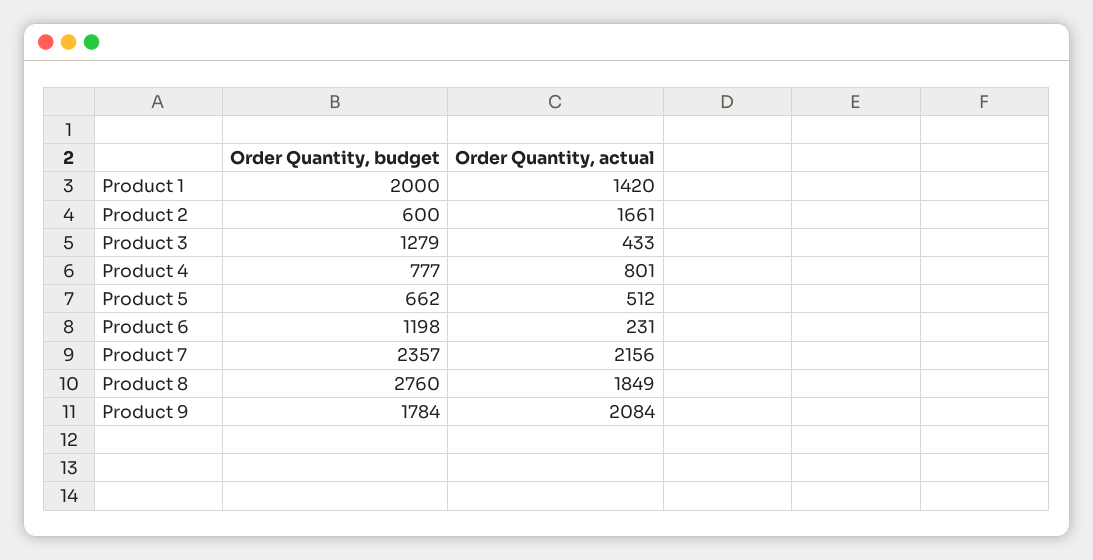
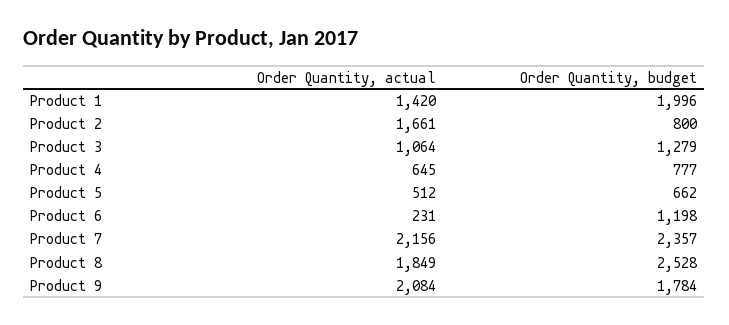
  {
    "Order Quantity, budget": {
-     "Product 1": 2000,
+     "Product 1": 1996,
-     "Product 2": 600,
+     "Product 2": 800,
      "Product 3": 1279,
      "Product 4": 777,
      "Product 5": 662,
      "Product 6": 1198,
      "Product 7": 2357,
-     "Product 8": 2760,
+     "Product 8": 2528,
      "Product 9": 1784
    },
    "Order Quantity, actual": {
      "Product 1": 1420,
      "Product 2": 1661,
-     "Product 3": 433,
+     "Product 3": 1064,
-     "Product 4": 801,
+     "Product 4": 645,
      "Product 5": 512,
      "Product 6": 231,
      "Product 7": 2156,
      "Product 8": 1849,
      "Product 9": 2084
    }
  }

